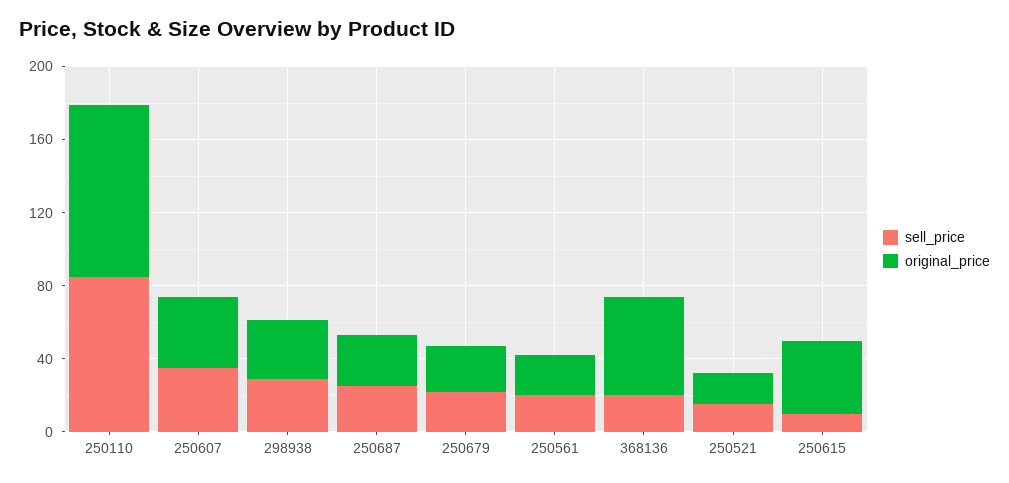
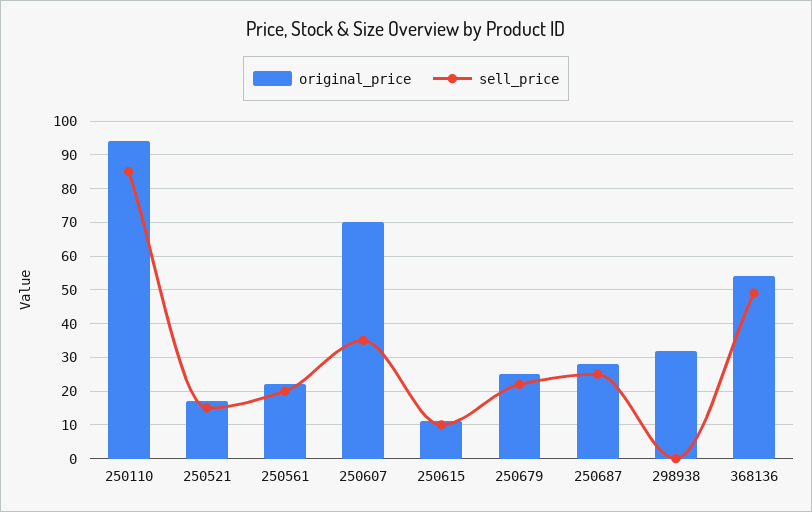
  {
    "sell_price": {
      "250110": 85,
      "250607": 35,
-     "298938": 30,
+     "298938": 0,
      "250687": 25,
      "250679": 20,
      "250561": 20,
-     "368136": 20,
+     "368136": 50,
      "250521": 15,
      "250615": 10
    },
    "original_price": {
      "250110": 95,
-     "250607": 40,
+     "250607": 70,
      "298938": 30,
      "250687": 30,
      "250679": 25,
      "250561": 20,
      "368136": 55,
      "250521": 15,
-     "250615": 40
+     "250615": 10
    }
  }

